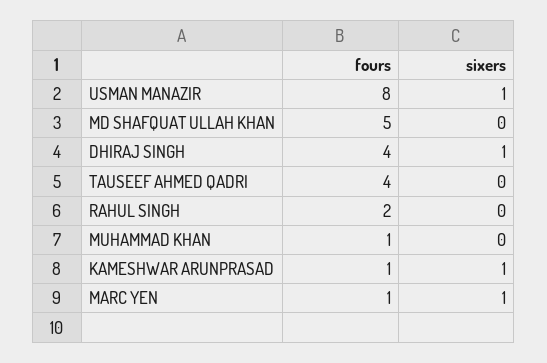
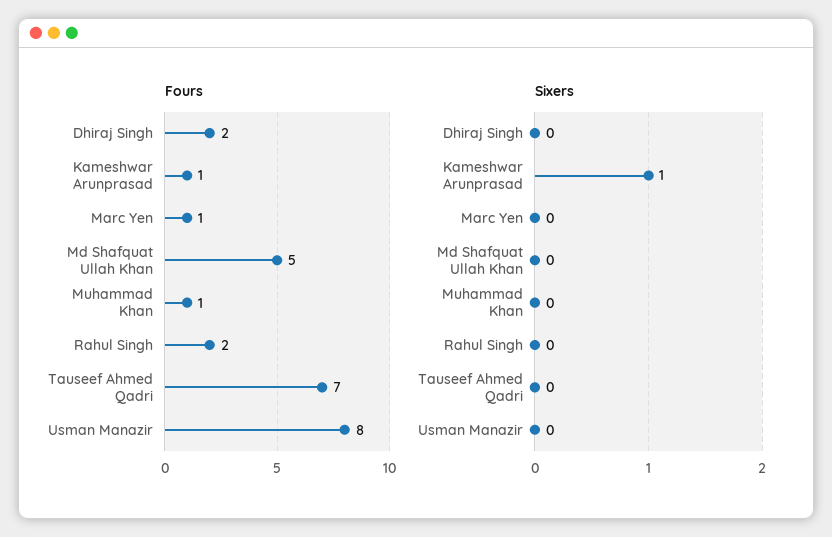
  {
    "fours": {
      "USMAN MANAZIR": 8,
      "MD SHAFQUAT ULLAH KHAN": 5,
-     "DHIRAJ SINGH": 4,
+     "DHIRAJ SINGH": 2,
-     "TAUSEEF AHMED QADRI": 4,
+     "TAUSEEF AHMED QADRI": 7,
      "RAHUL SINGH": 2,
      "MUHAMMAD KHAN": 1,
      "KAMESHWAR ARUNPRASAD": 1,
      "MARC YEN": 1
    },
    "sixers": {
-     "USMAN MANAZIR": 1,
+     "USMAN MANAZIR": 0,
      "MD SHAFQUAT ULLAH KHAN": 0,
-     "DHIRAJ SINGH": 1,
+     "DHIRAJ SINGH": 0,
      "TAUSEEF AHMED QADRI": 0,
      "RAHUL SINGH": 0,
      "MUHAMMAD KHAN": 0,
      "KAMESHWAR ARUNPRASAD": 1,
-     "MARC YEN": 1
+     "MARC YEN": 0
    }
  }

